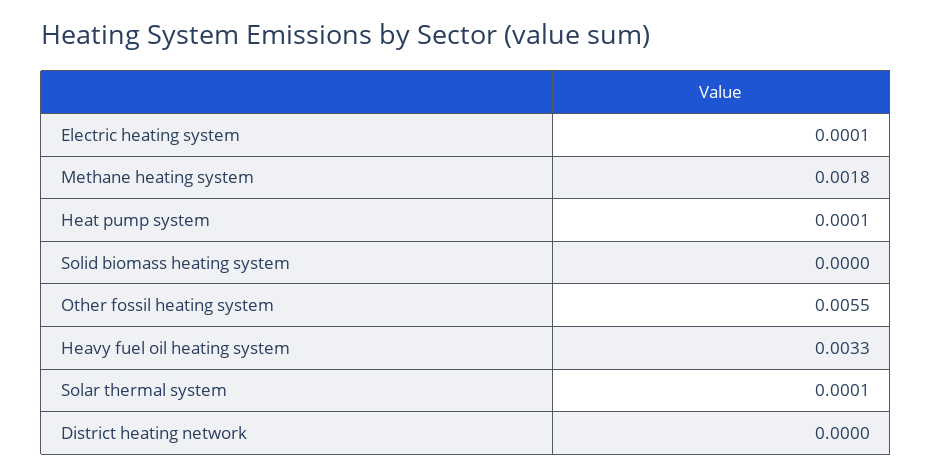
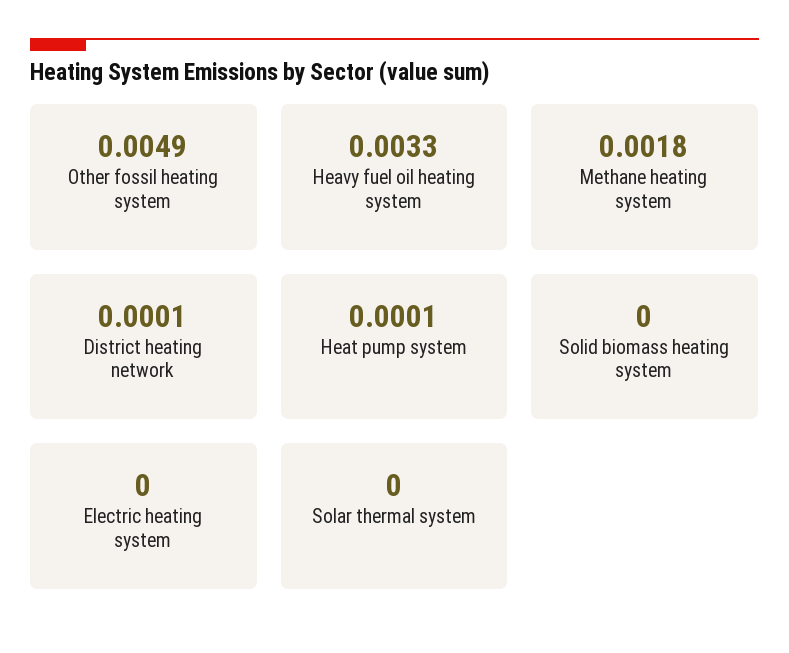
  {
-   "Electric heating system": 0.0001,
+   "Electric heating system": 0,
    "Methane heating system": 0.0018,
    "Heat pump system": 0.0001,
    "Solid biomass heating system": 0,
-   "Other fossil heating system": 0.0055,
+   "Other fossil heating system": 0.0049,
    "Heavy fuel oil heating system": 0.0033,
-   "Solar thermal system": 0.0001,
+   "Solar thermal system": 0,
-   "District heating network": 0
+   "District heating network": 0.0001
  }

